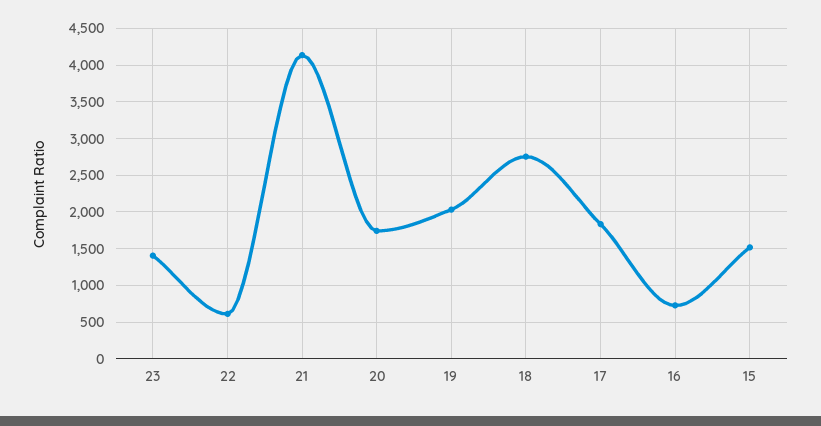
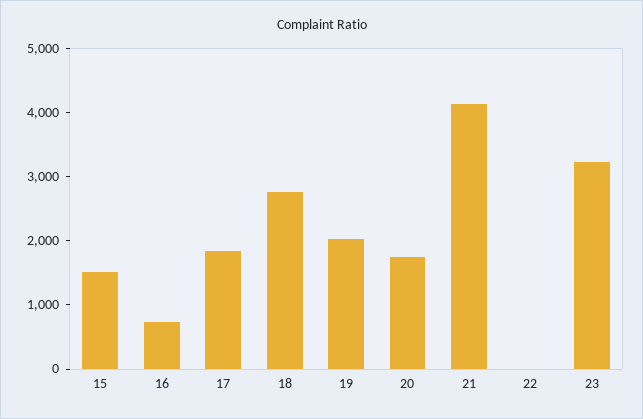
  {
-   "23": 1400,
+   "23": 3200,
-   "22": 600,
+   "22": 0,
    "21": 4100,
    "20": 1700,
    "19": 2000,
    "18": 2800,
    "17": 1800,
    "16": 700,
    "15": 1500
  }

